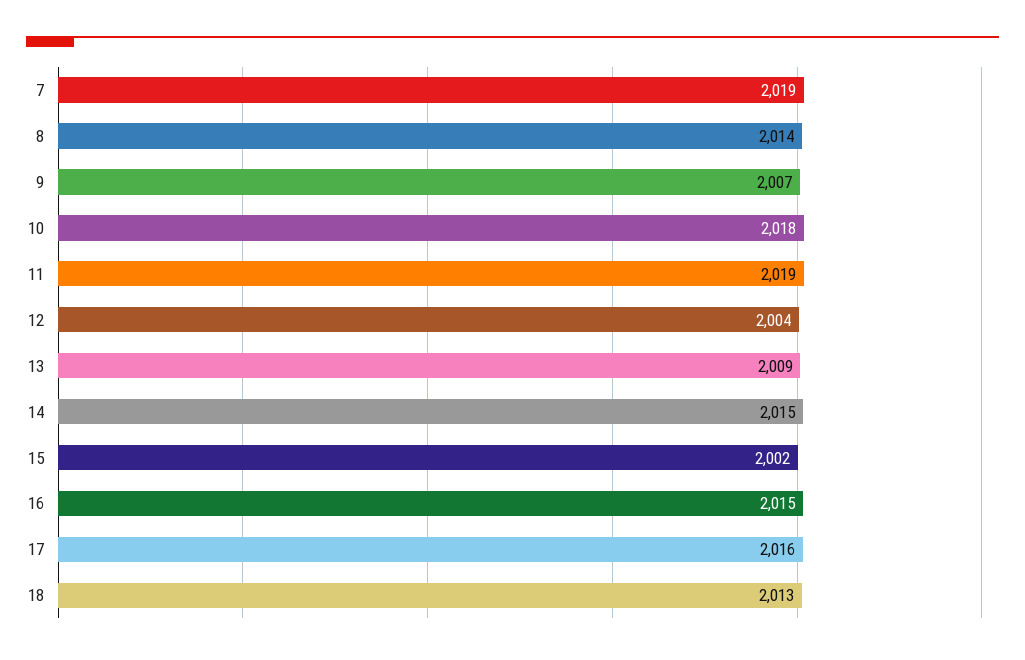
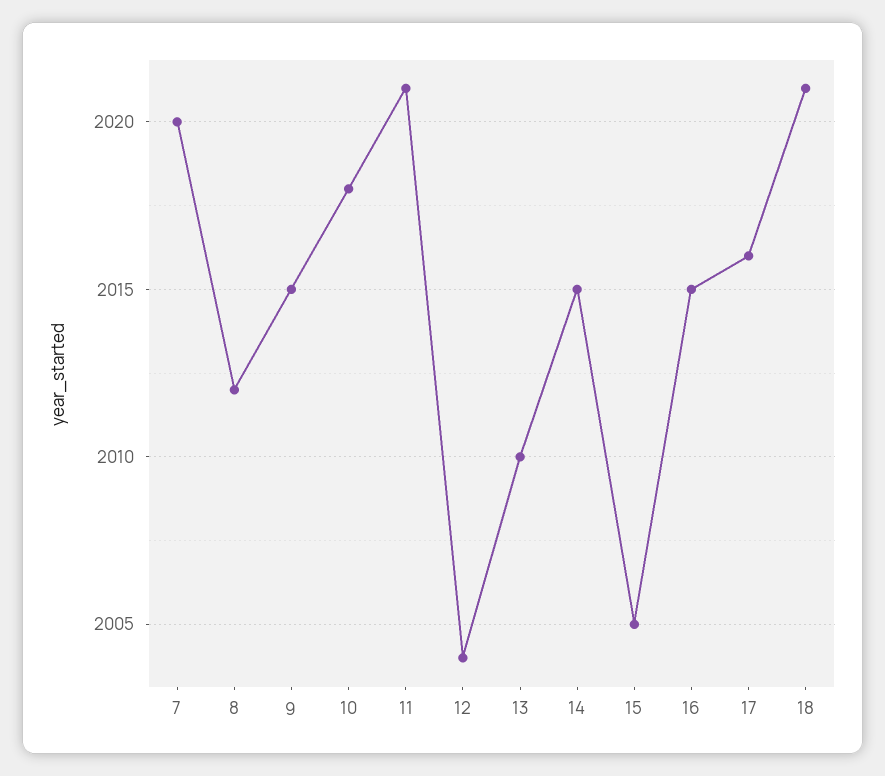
  {
-   "7": 2019,
+   "7": 2020,
-   "8": 2014,
+   "8": 2012,
-   "9": 2007,
+   "9": 2015,
    "10": 2018,
-   "11": 2019,
+   "11": 2021,
    "12": 2004,
-   "13": 2009,
+   "13": 2010,
    "14": 2015,
-   "15": 2002,
+   "15": 2005,
    "16": 2015,
    "17": 2016,
-   "18": 2013
+   "18": 2021
  }

